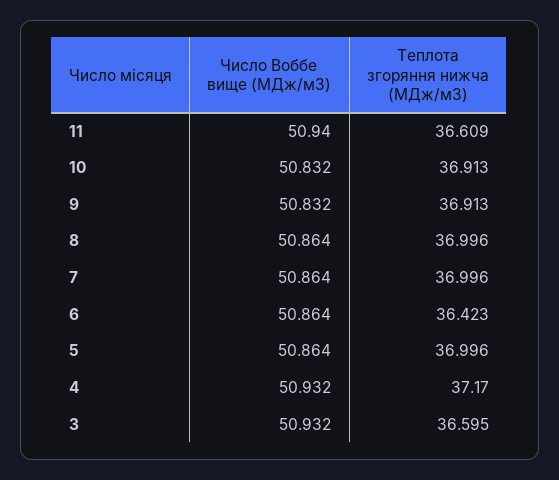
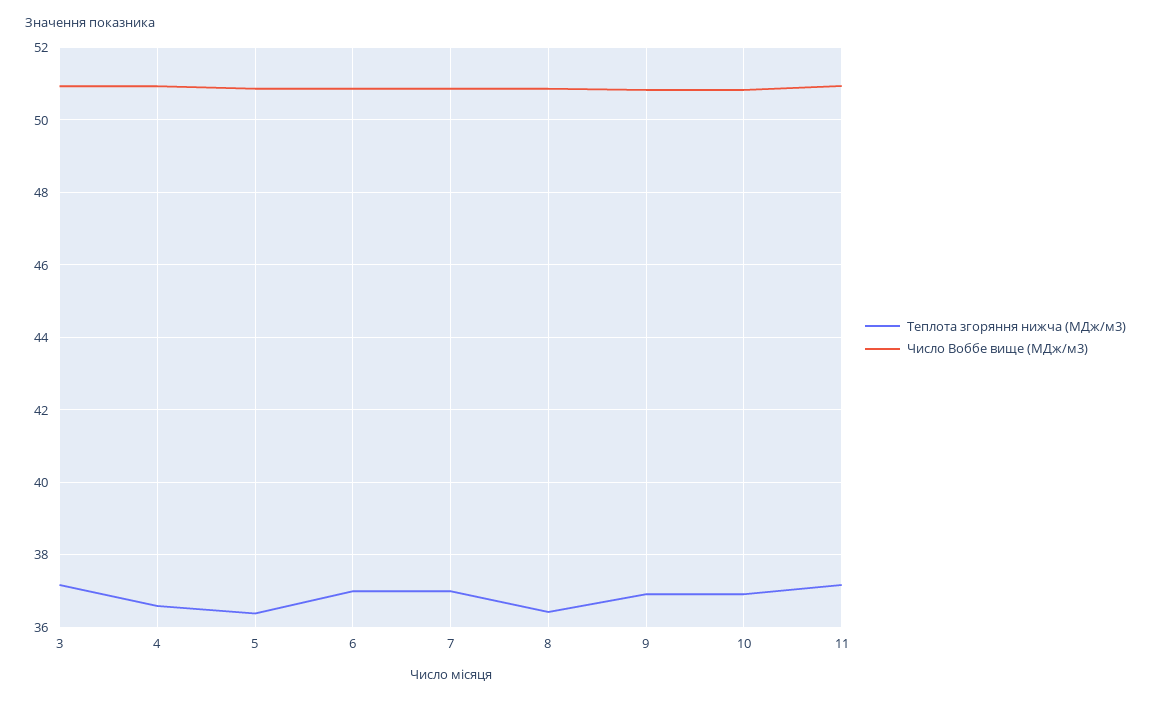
  {
    "Число Воббе вище (МДж/м3)": {
      "11": 50.94,
      "10": 50.832,
      "9": 50.832,
      "8": 50.864,
      "7": 50.864,
      "6": 50.864,
      "5": 50.864,
      "4": 50.932,
      "3": 50.932
    },
    "Теплота згоряння нижча (МДж/м3)": {
-     "11": 36.609,
+     "11": 37.2,
      "10": 36.913,
      "9": 36.913,
-     "8": 36.996,
+     "8": 36.4,
      "7": 36.996,
-     "6": 36.423,
+     "6": 37,
-     "5": 36.996,
+     "5": 36.4,
-     "4": 37.17,
+     "4": 36.6,
-     "3": 36.595
+     "3": 37.2
    }
  }

